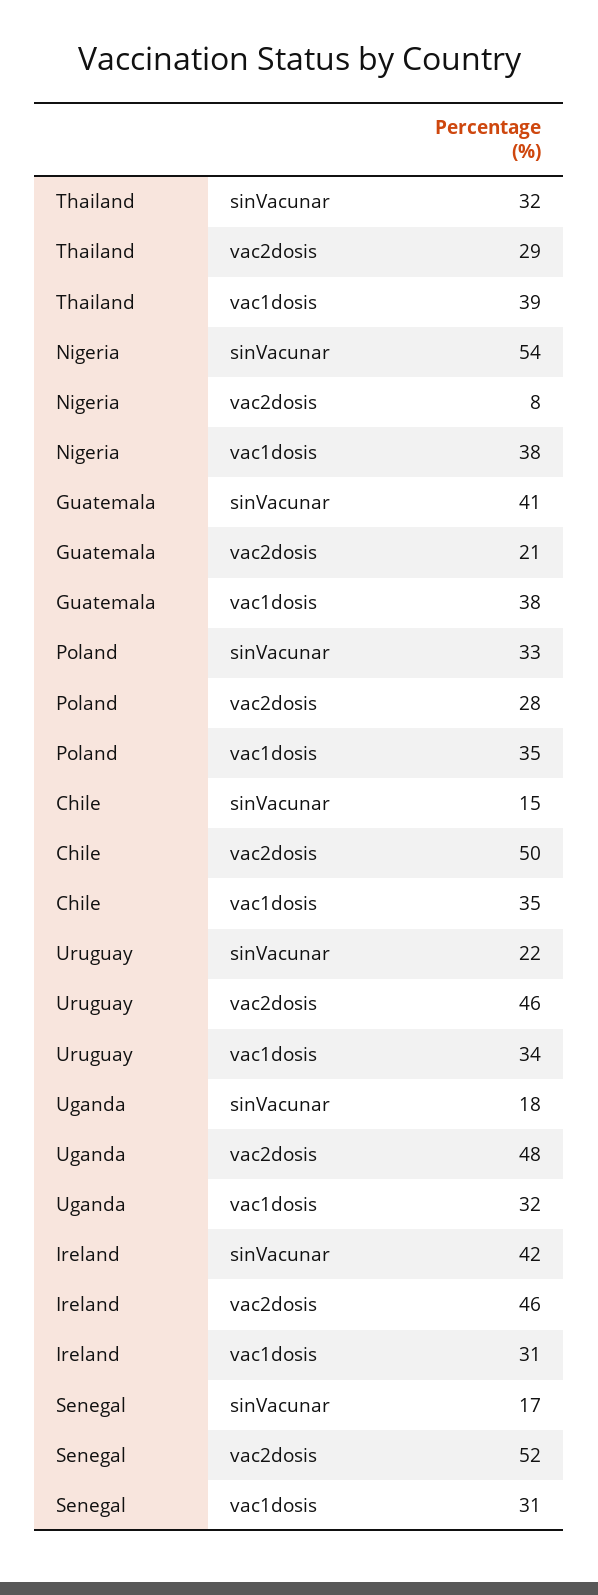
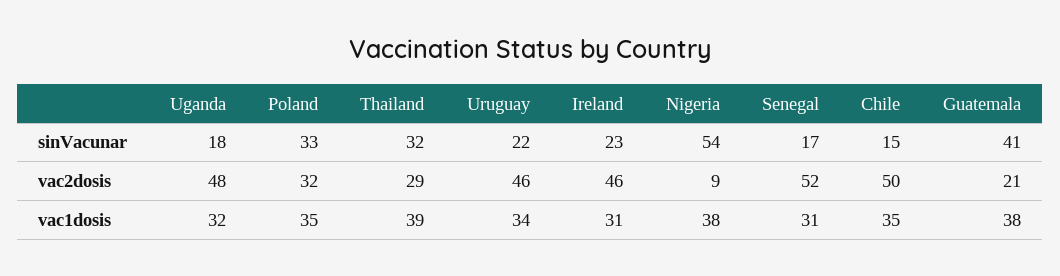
  {
    "Thailand": {
      "sinVacunar": 32,
      "vac2dosis": 29,
      "vac1dosis": 39
    },
    "Nigeria": {
      "sinVacunar": 54,
-     "vac2dosis": 8,
+     "vac2dosis": 9,
      "vac1dosis": 38
    },
    "Guatemala": {
      "sinVacunar": 41,
      "vac2dosis": 21,
      "vac1dosis": 38
    },
    "Poland": {
      "sinVacunar": 33,
-     "vac2dosis": 28,
+     "vac2dosis": 32,
      "vac1dosis": 35
    },
    "Chile": {
      "sinVacunar": 15,
      "vac2dosis": 50,
      "vac1dosis": 35
    },
    "Uruguay": {
      "sinVacunar": 22,
      "vac2dosis": 46,
      "vac1dosis": 34
    },
    "Uganda": {
      "sinVacunar": 18,
      "vac2dosis": 48,
      "vac1dosis": 32
    },
    "Ireland": {
-     "sinVacunar": 42,
+     "sinVacunar": 23,
      "vac2dosis": 46,
      "vac1dosis": 31
    },
    "Senegal": {
      "sinVacunar": 17,
      "vac2dosis": 52,
      "vac1dosis": 31
    }
  }

